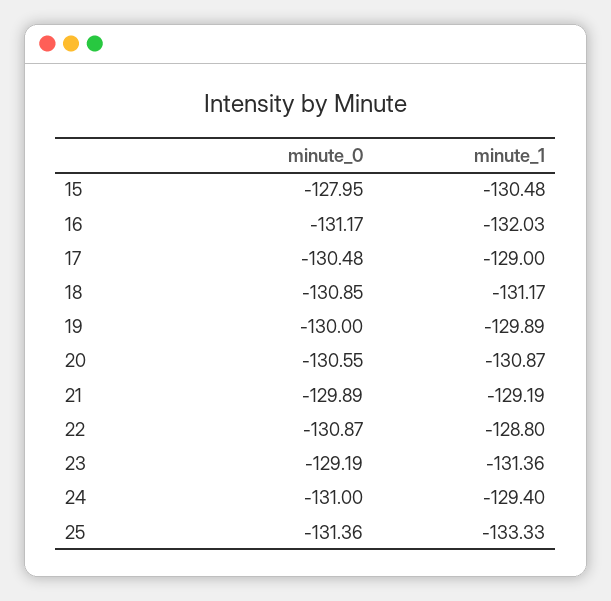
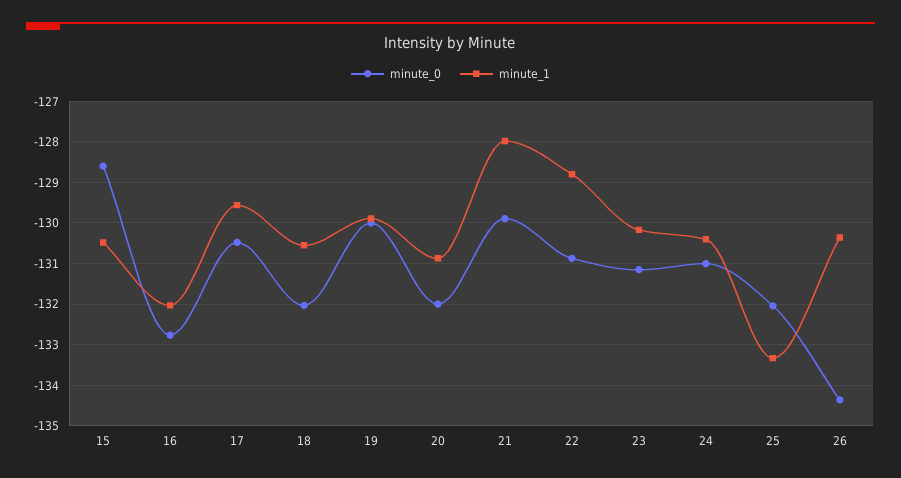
  {
    "minute_0": {
-     "15": -127.95,
+     "15": -128.6,
-     "16": -131.17,
+     "16": -132.8,
      "17": -130.48,
-     "18": -130.85,
+     "18": -132,
      "19": -130,
-     "20": -130.55,
+     "20": -132,
      "21": -129.89,
      "22": -130.87,
-     "23": -129.19,
+     "23": -131.2,
      "24": -131,
-     "25": -131.36
+     "25": -132,
+     "26": -134.4
    },
    "minute_1": {
      "15": -130.48,
      "16": -132.03,
-     "17": -129,
+     "17": -129.6,
-     "18": -131.17,
+     "18": -130.6,
      "19": -129.89,
      "20": -130.87,
-     "21": -129.19,
+     "21": -128,
      "22": -128.8,
-     "23": -131.36,
+     "23": -130.2,
-     "24": -129.4,
+     "24": -130.4,
-     "25": -133.33
+     "25": -133.33,
+     "26": -130.4
    }
  }

